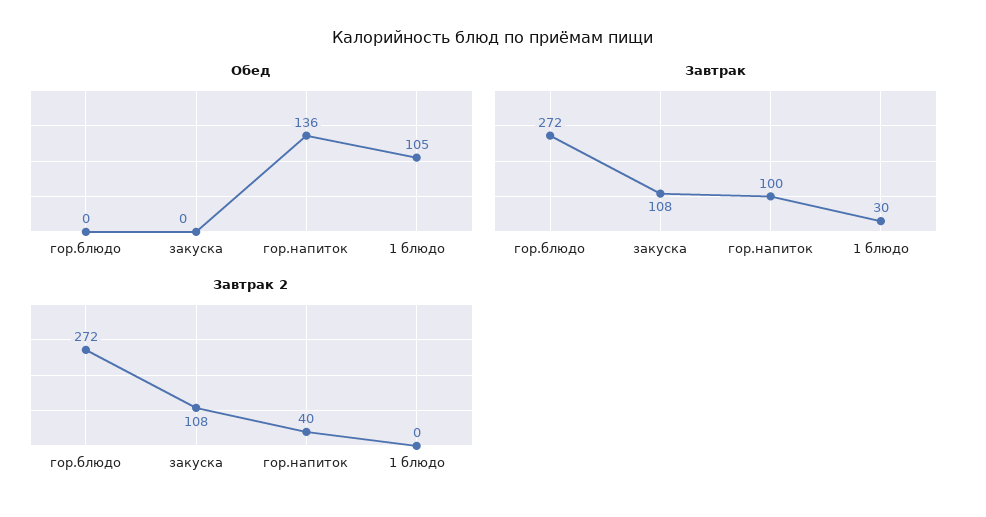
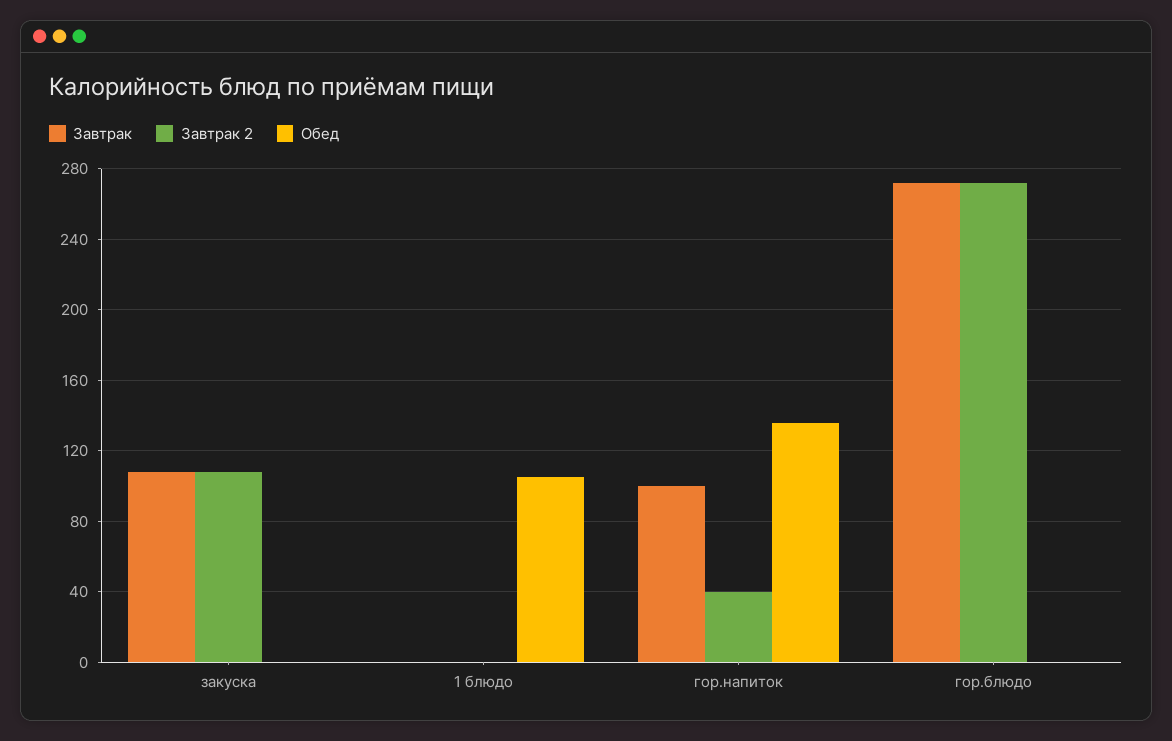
  {
    "Обед": {
      "гор.блюдо": 0,
      "закуска": 0,
      "гор.напиток": 136,
      "1 блюдо": 105
    },
    "Завтрак": {
      "гор.блюдо": 272,
      "закуска": 108,
      "гор.напиток": 100,
-     "1 блюдо": 30
+     "1 блюдо": 0
    },
    "Завтрак 2": {
      "гор.блюдо": 272,
      "закуска": 108,
      "гор.напиток": 40,
      "1 блюдо": 0
    }
  }

